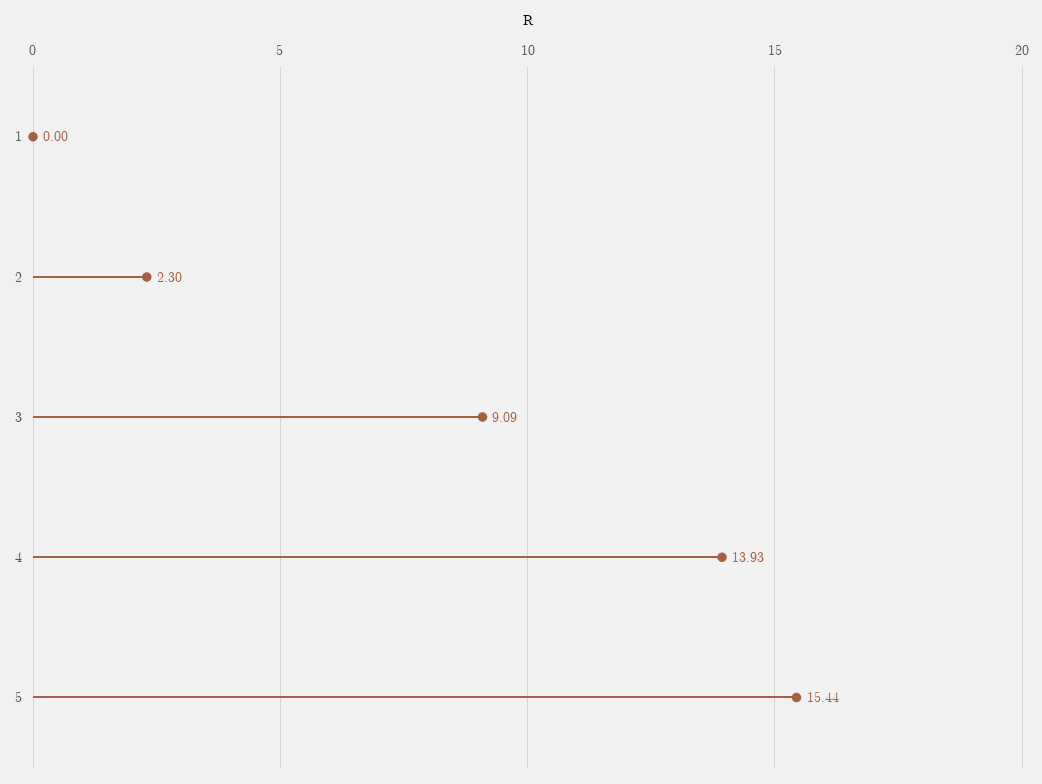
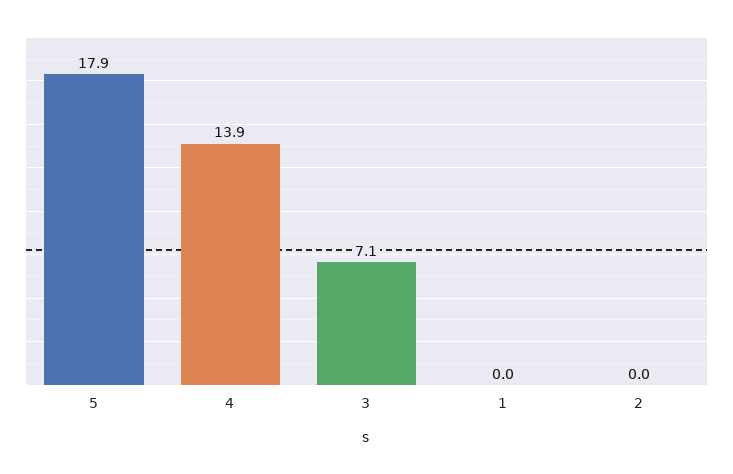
  {
    "1": 0,
-   "2": 2.3,
+   "2": 0,
-   "3": 9.09,
+   "3": 7.1,
    "4": 13.93,
-   "5": 15.44
+   "5": 17.9
  }

